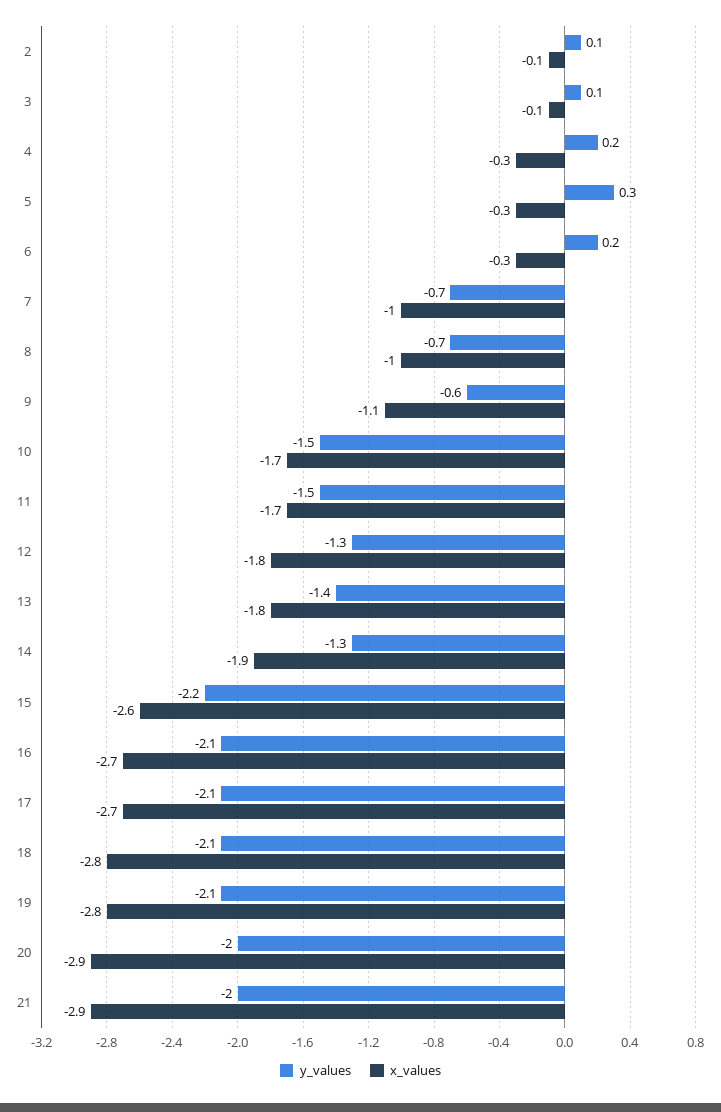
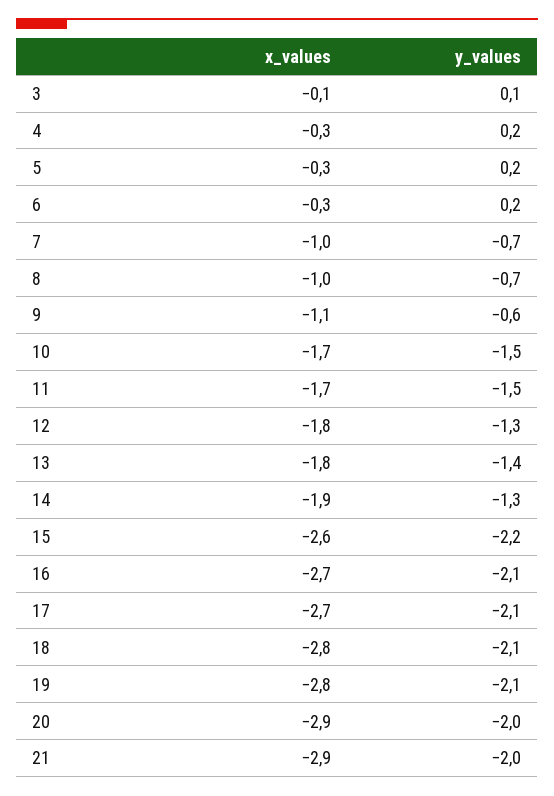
  {
    "y_values": {
-     "2": 0.1,
      "3": 0.1,
      "4": 0.2,
-     "5": 0.3,
+     "5": 0.2,
      "6": 0.2,
      "7": -0.7,
      "8": -0.7,
      "9": -0.6,
      "10": -1.5,
      "11": -1.5,
      "12": -1.3,
      "13": -1.4,
      "14": -1.3,
      "15": -2.2,
      "16": -2.1,
      "17": -2.1,
      "18": -2.1,
      "19": -2.1,
      "20": -2,
      "21": -2
    },
    "x_values": {
-     "2": -0.1,
      "3": -0.1,
      "4": -0.3,
      "5": -0.3,
      "6": -0.3,
      "7": -1,
      "8": -1,
      "9": -1.1,
      "10": -1.7,
      "11": -1.7,
      "12": -1.8,
      "13": -1.8,
      "14": -1.9,
      "15": -2.6,
      "16": -2.7,
      "17": -2.7,
      "18": -2.8,
      "19": -2.8,
      "20": -2.9,
      "21": -2.9
    }
  }

